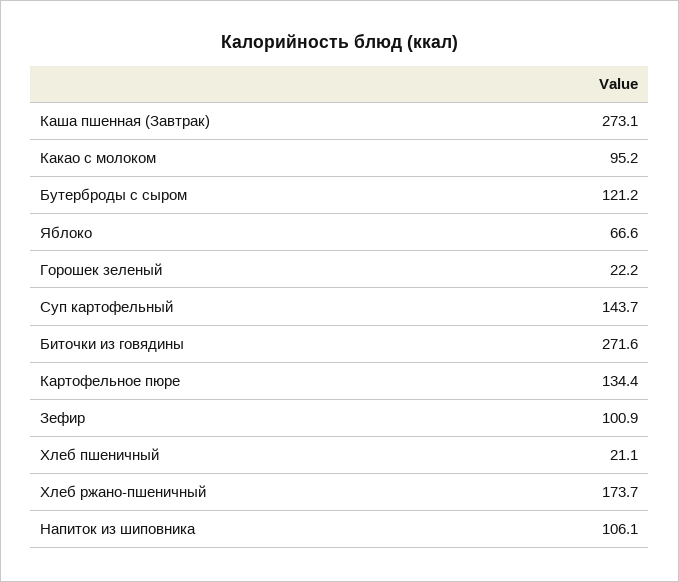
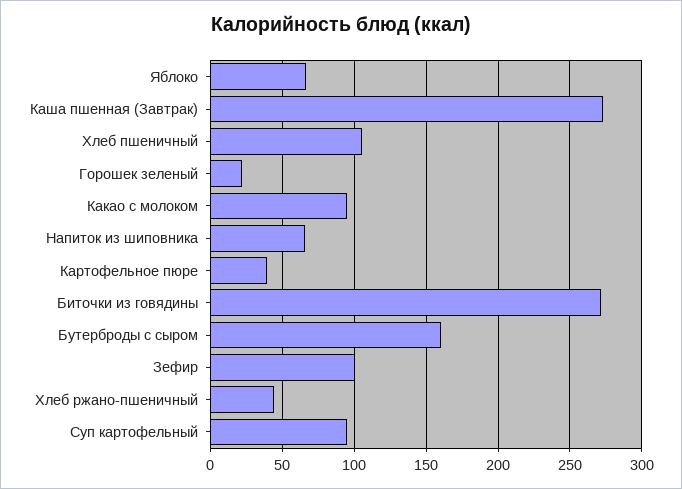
  {
    "Каша пшенная (Завтрак)": 273.1,
    "Какао с молоком": 95.2,
-   "Бутерброды с сыром": 121.2,
+   "Бутерброды с сыром": 160,
    "Яблоко": 66.6,
    "Горошек зеленый": 22.2,
-   "Суп картофельный": 143.7,
+   "Суп картофельный": 95,
    "Биточки из говядины": 271.6,
-   "Картофельное пюре": 134.4,
+   "Картофельное пюре": 40,
    "Зефир": 100.9,
-   "Хлеб пшеничный": 21.1,
+   "Хлеб пшеничный": 105,
-   "Хлеб ржано-пшеничный": 173.7,
+   "Хлеб ржано-пшеничный": 45,
-   "Напиток из шиповника": 106.1
+   "Напиток из шиповника": 65
  }

